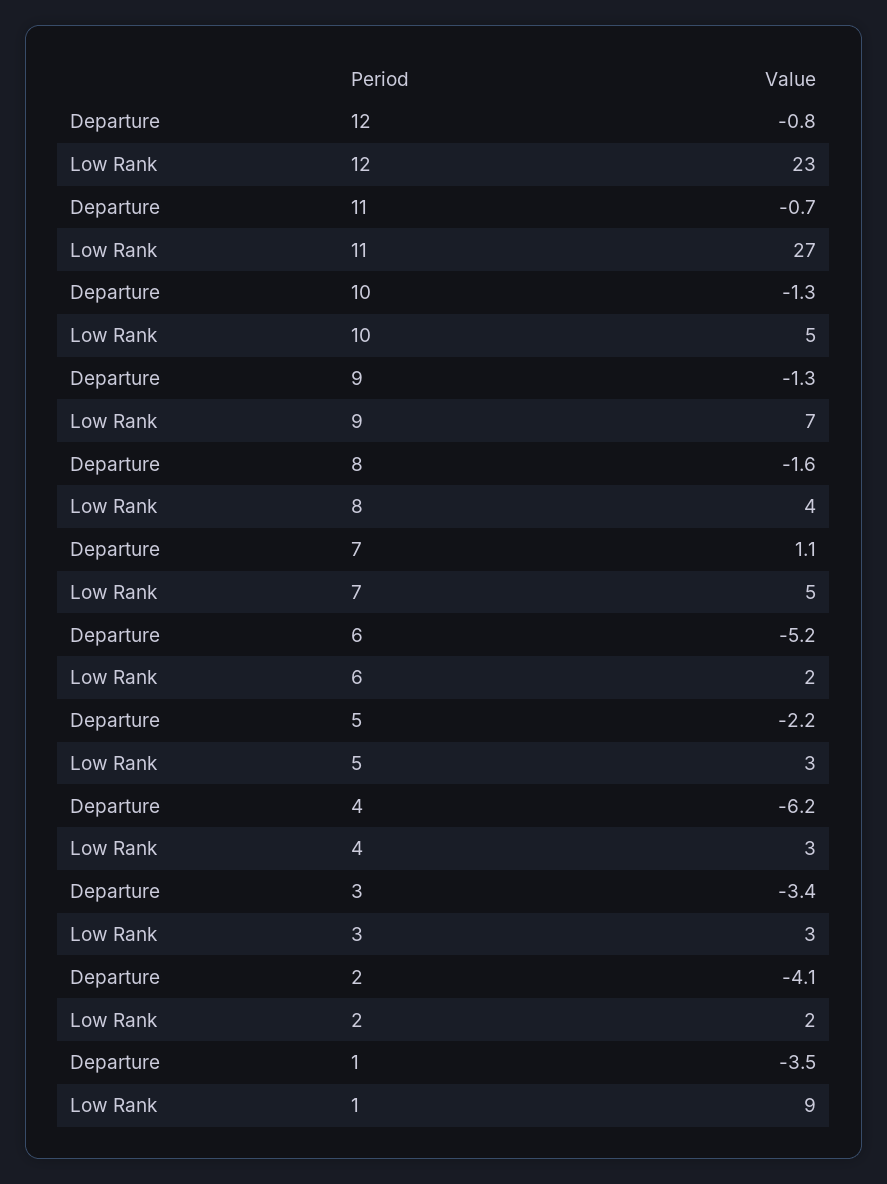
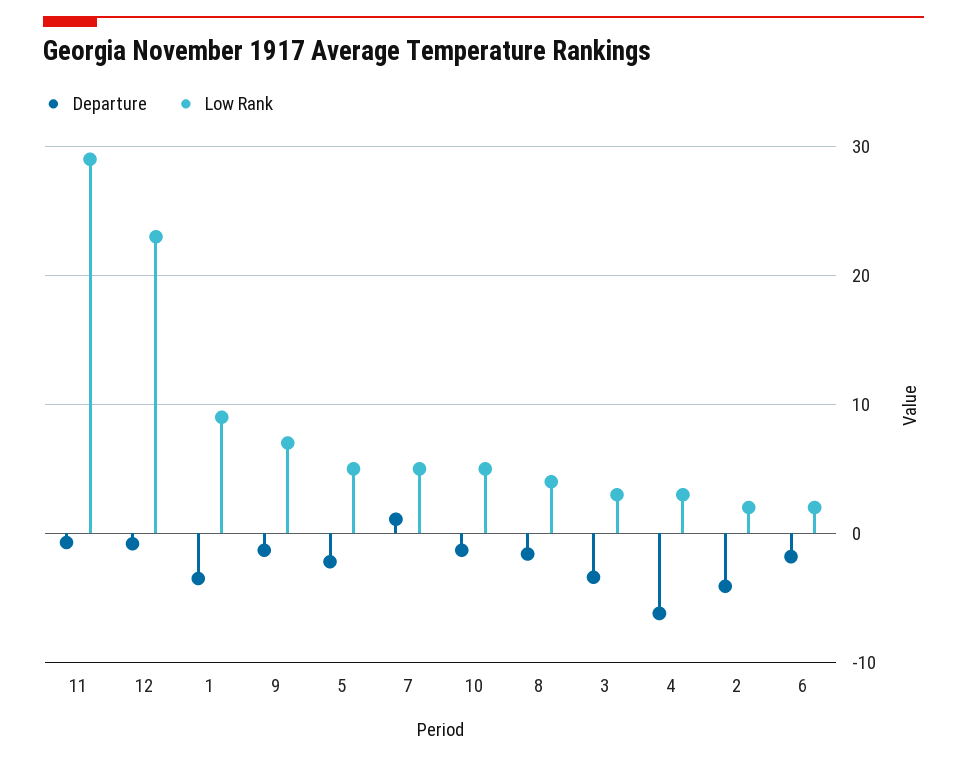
  {
    "Departure": {
      "12": -0.8,
      "11": -0.7,
      "10": -1.3,
      "9": -1.3,
      "8": -1.6,
      "7": 1.1,
-     "6": -5.2,
+     "6": -2,
      "5": -2.2,
      "4": -6.2,
      "3": -3.4,
      "2": -4.1,
      "1": -3.5
    },
    "Low Rank": {
      "12": 23,
-     "11": 27,
+     "11": 29,
      "10": 5,
      "9": 7,
      "8": 4,
      "7": 5,
      "6": 2,
-     "5": 3,
+     "5": 5,
      "4": 3,
      "3": 3,
      "2": 2,
      "1": 9
    }
  }

